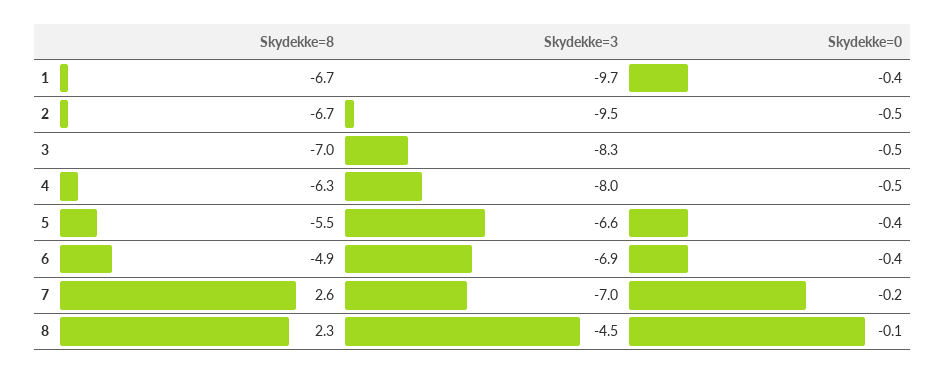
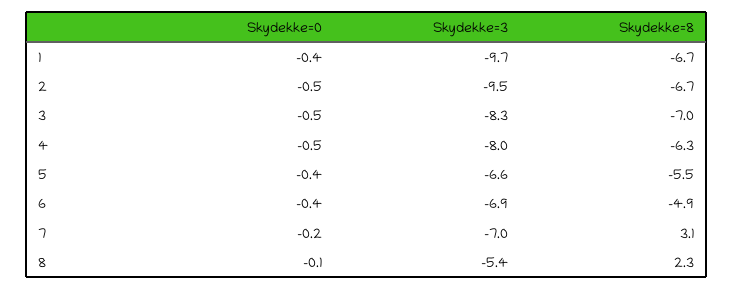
  {
    "Skydekke=8": {
      "1": -6.7,
      "2": -6.7,
      "3": -7,
      "4": -6.3,
      "5": -5.5,
      "6": -4.9,
-     "7": 2.6,
+     "7": 3.1,
      "8": 2.3
    },
    "Skydekke=3": {
      "1": -9.7,
      "2": -9.5,
      "3": -8.3,
      "4": -8,
      "5": -6.6,
      "6": -6.9,
      "7": -7,
-     "8": -4.5
+     "8": -5.4
    },
    "Skydekke=0": {
      "1": -0.4,
      "2": -0.5,
      "3": -0.5,
      "4": -0.5,
      "5": -0.4,
      "6": -0.4,
      "7": -0.2,
      "8": -0.1
    }
  }

